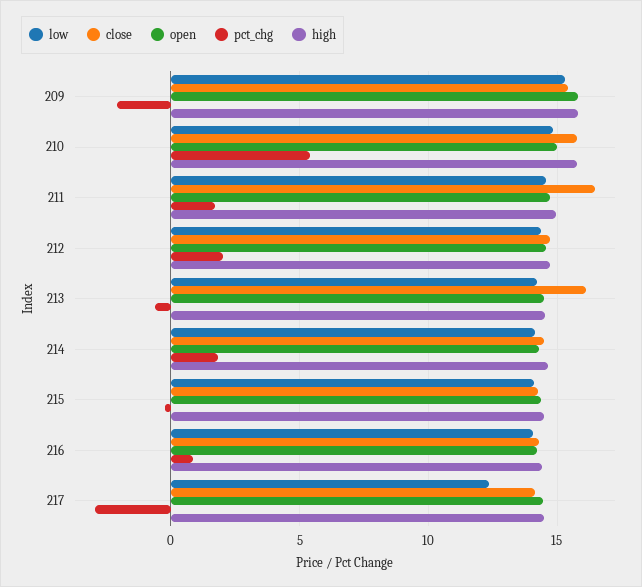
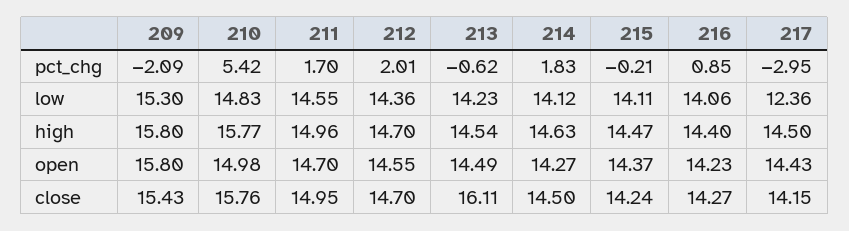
  {
    "low": {
      "209": 15.3,
      "210": 14.83,
      "211": 14.55,
      "212": 14.36,
      "213": 14.23,
      "214": 14.12,
      "215": 14.11,
      "216": 14.06,
      "217": 12.36
    },
    "close": {
      "209": 15.43,
      "210": 15.76,
-     "211": 16.5,
+     "211": 14.95,
      "212": 14.7,
      "213": 16.11,
      "214": 14.5,
      "215": 14.24,
      "216": 14.27,
      "217": 14.15
    },
    "open": {
      "209": 15.8,
      "210": 14.98,
      "211": 14.7,
      "212": 14.55,
      "213": 14.49,
      "214": 14.27,
      "215": 14.37,
      "216": 14.23,
      "217": 14.43
    },
    "pct_chg": {
      "209": -2.09,
      "210": 5.42,
      "211": 1.7,
      "212": 2.01,
      "213": -0.62,
      "214": 1.83,
      "215": -0.21,
      "216": 0.85,
      "217": -2.95
    },
    "high": {
      "209": 15.8,
      "210": 15.77,
      "211": 14.96,
      "212": 14.7,
      "213": 14.54,
      "214": 14.63,
      "215": 14.47,
      "216": 14.4,
      "217": 14.5
    }
  }

